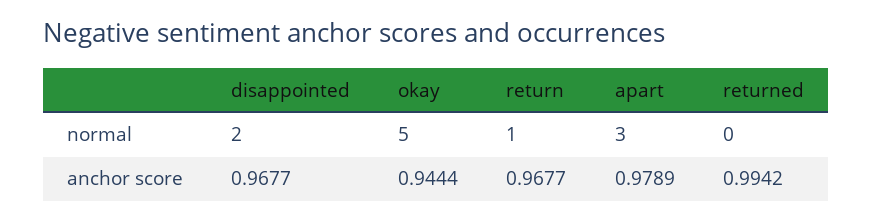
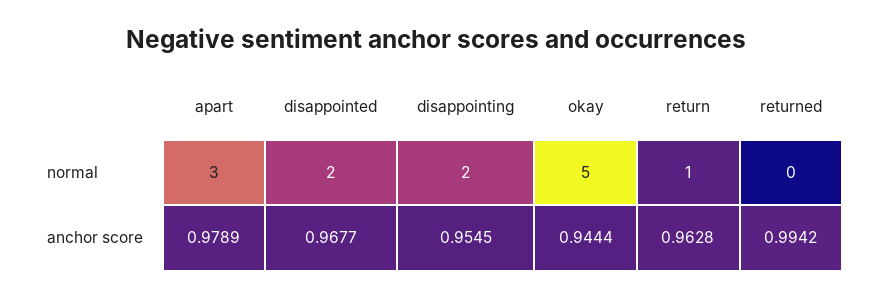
  {
    "disappointed": {
      "normal": 2,
      "anchor score": 0.9677
    },
    "okay": {
      "normal": 5,
      "anchor score": 0.9444
    },
    "return": {
      "normal": 1,
-     "anchor score": 0.9677
+     "anchor score": 0.9628
    },
    "apart": {
      "normal": 3,
      "anchor score": 0.9789
    },
    "returned": {
      "normal": 0,
      "anchor score": 0.9942
-   }
+   },
+   "disappointing": {
+     "normal": 2,
+     "anchor score": 0.9545
+   }
  }

